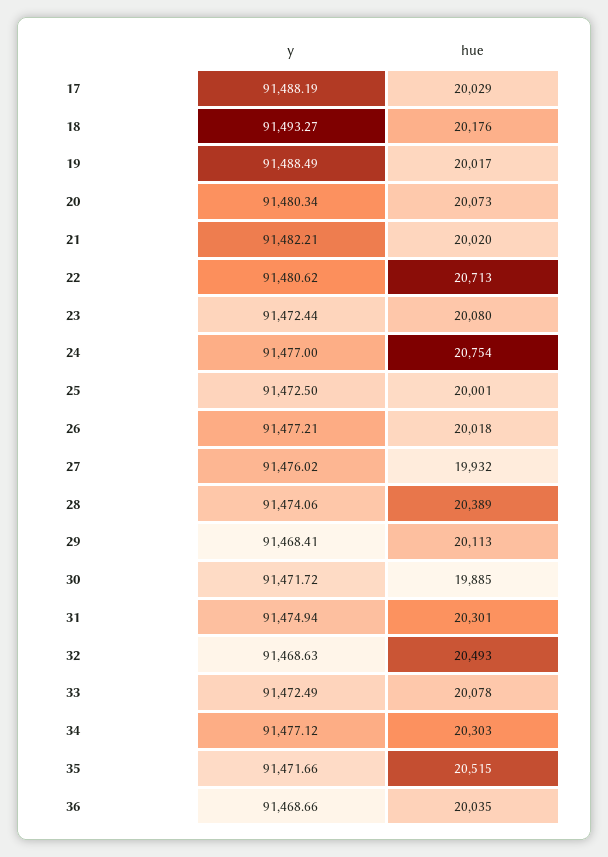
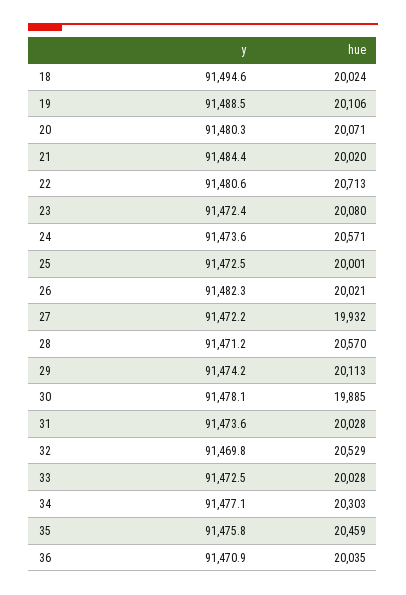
  {
    "y": {
-     "17": 91488.19,
-     "18": 91493.27,
+     "18": 91494.6,
      "19": 91488.49,
      "20": 91480.34,
-     "21": 91482.21,
+     "21": 91484.4,
      "22": 91480.62,
      "23": 91472.44,
-     "24": 91477,
+     "24": 91473.6,
      "25": 91472.5,
-     "26": 91477.21,
+     "26": 91482.3,
-     "27": 91476.02,
+     "27": 91472.2,
-     "28": 91474.06,
+     "28": 91471.2,
-     "29": 91468.41,
+     "29": 91474.2,
-     "30": 91471.72,
+     "30": 91478.1,
-     "31": 91474.94,
+     "31": 91473.6,
-     "32": 91468.63,
+     "32": 91469.8,
      "33": 91472.49,
      "34": 91477.12,
-     "35": 91471.66,
+     "35": 91475.8,
-     "36": 91468.66
+     "36": 91470.9
    },
    "hue": {
-     "17": 20029,
-     "18": 20176,
+     "18": 20024,
-     "19": 20017,
+     "19": 20106,
-     "20": 20073,
+     "20": 20071,
      "21": 20020,
      "22": 20713,
      "23": 20080,
-     "24": 20754,
+     "24": 20571,
      "25": 20001,
-     "26": 20018,
+     "26": 20021,
      "27": 19932,
-     "28": 20389,
+     "28": 20570,
      "29": 20113,
      "30": 19885,
-     "31": 20301,
+     "31": 20028,
-     "32": 20493,
+     "32": 20529,
-     "33": 20078,
+     "33": 20028,
      "34": 20303,
-     "35": 20515,
+     "35": 20459,
      "36": 20035
    }
  }

